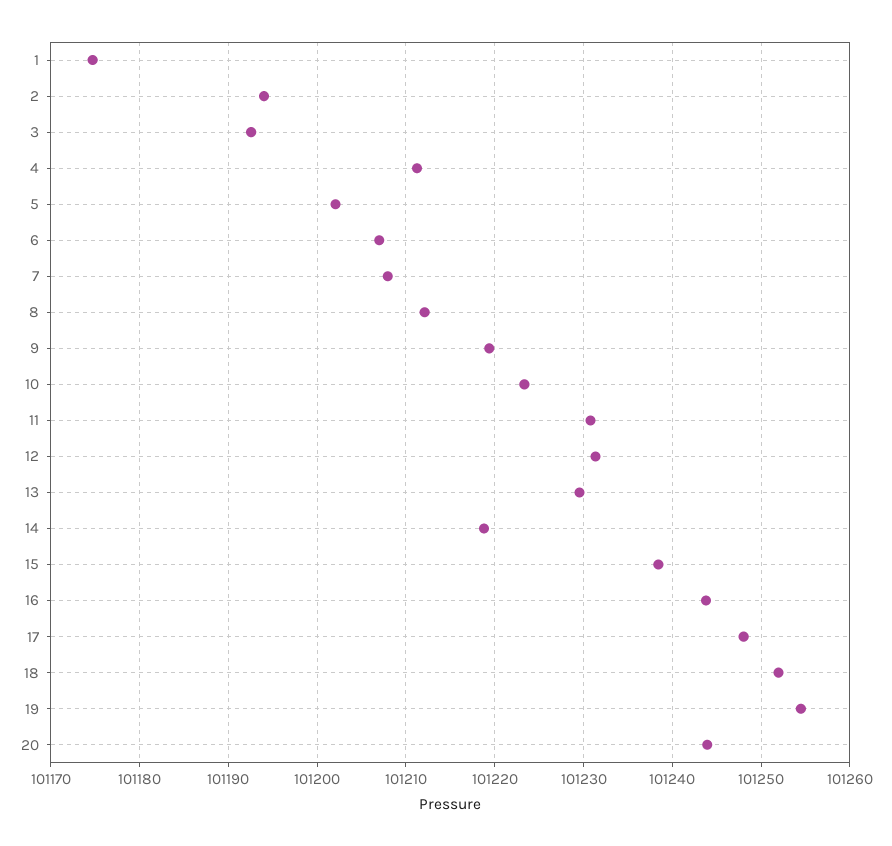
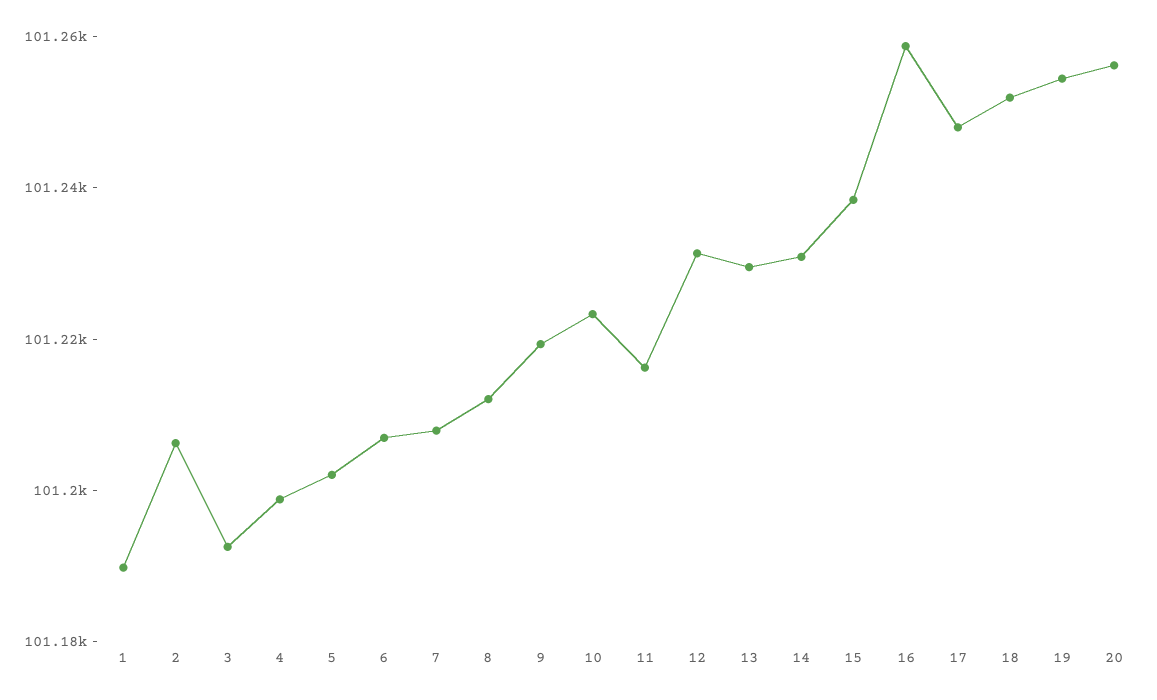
  {
-   "1": 101175,
+   "1": 101190,
-   "2": 101194,
+   "2": 101205,
    "3": 101193,
-   "4": 101211,
+   "4": 101200,
    "5": 101202,
    "6": 101207,
    "7": 101208,
    "8": 101212,
    "9": 101219,
    "10": 101223,
-   "11": 101231,
+   "11": 101215,
    "12": 101231,
    "13": 101230,
-   "14": 101219,
+   "14": 101230,
    "15": 101238,
-   "16": 101244,
+   "16": 101260,
    "17": 101248,
    "18": 101252,
    "19": 101254,
-   "20": 101244
+   "20": 101255
  }

